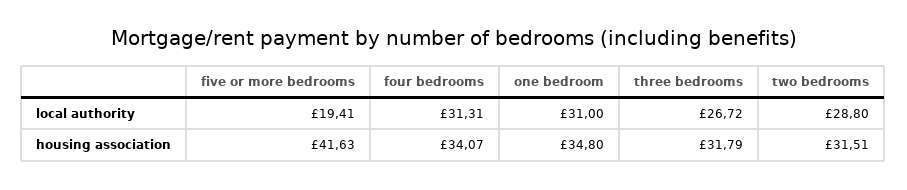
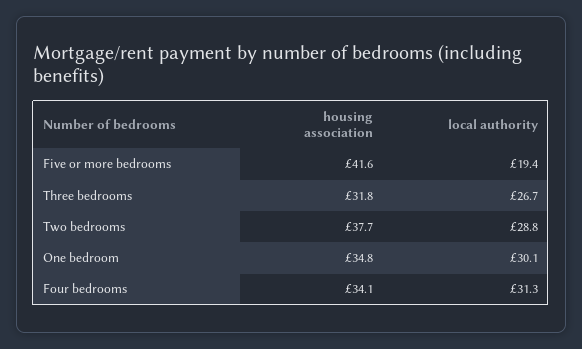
  {
    "five or more bedrooms": {
      "local authority": 19.41,
      "housing association": 41.63
    },
    "four bedrooms": {
      "local authority": 31.31,
      "housing association": 34.07
    },
    "one bedroom": {
-     "local authority": 31,
+     "local authority": 30.1,
      "housing association": 34.8
    },
    "three bedrooms": {
      "local authority": 26.72,
      "housing association": 31.79
    },
    "two bedrooms": {
      "local authority": 28.8,
-     "housing association": 31.51
+     "housing association": 37.7
    }
  }

